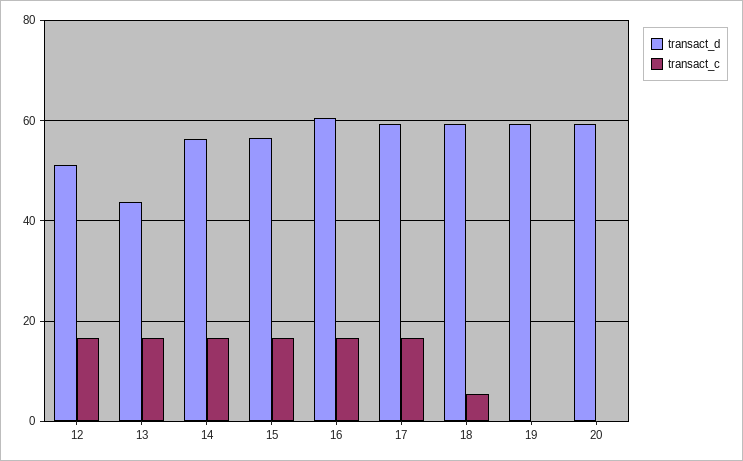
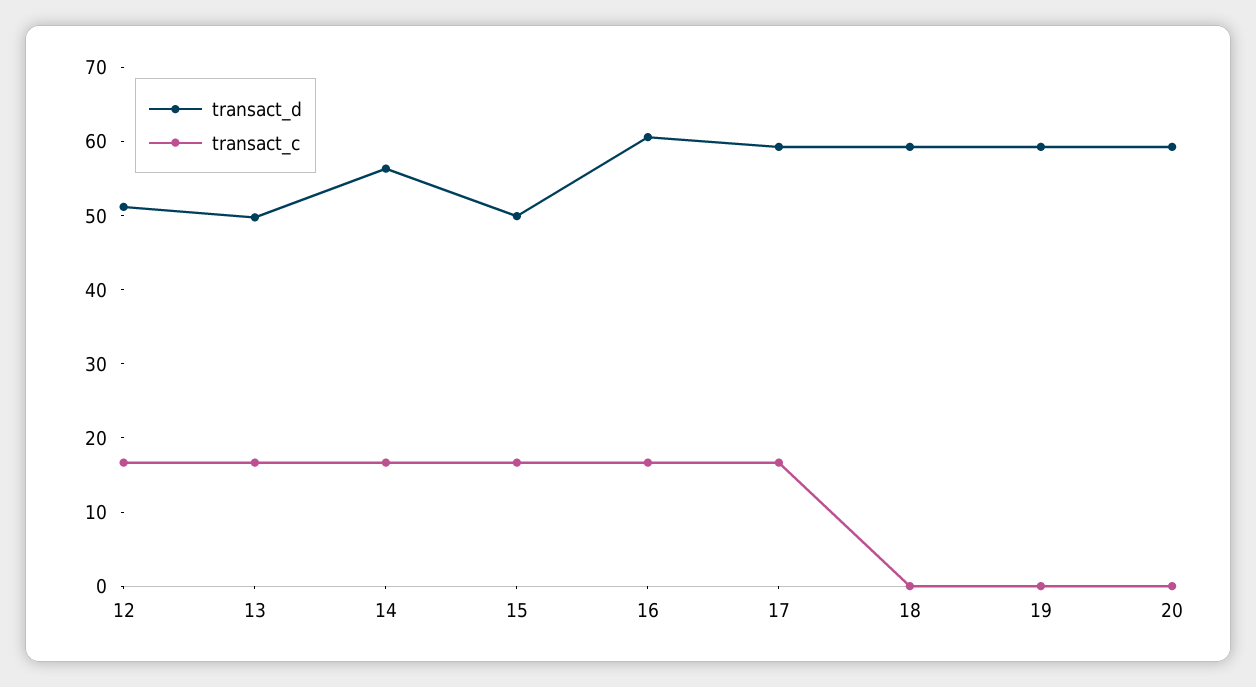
  {
    "transact_d": {
      "12": 52,
-     "13": 44,
+     "13": 50,
      "14": 56,
-     "15": 56,
+     "15": 50,
      "16": 60,
      "17": 60,
      "18": 60,
      "19": 60,
      "20": 60
    },
    "transact_c": {
      "12": 16,
      "13": 16,
      "14": 16,
      "15": 16,
      "16": 16,
      "17": 16,
-     "18": 6,
+     "18": 0,
      "19": 0,
      "20": 0
    }
  }

